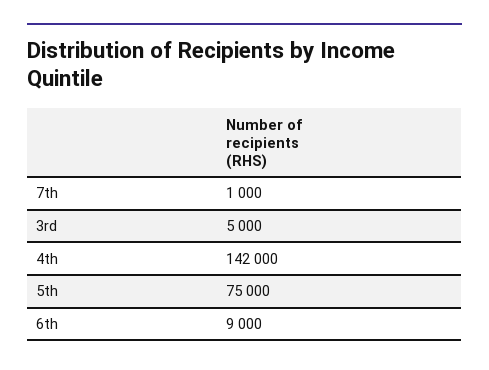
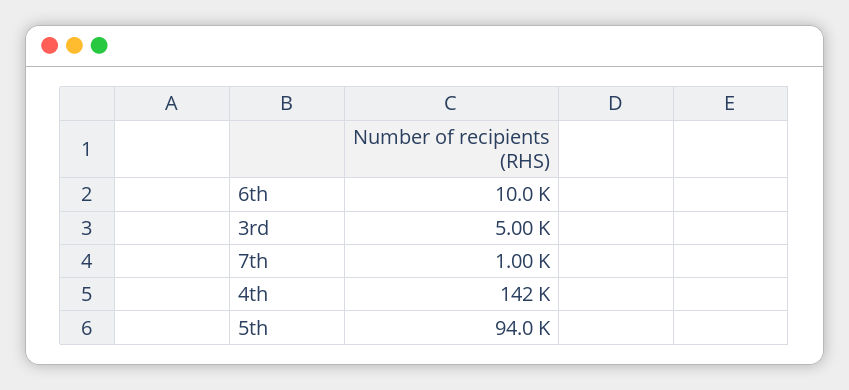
  {
    "7th": 1000,
    "3rd": 5000,
    "4th": 142000,
-   "5th": 75000,
+   "5th": 94000,
-   "6th": 9000
+   "6th": 10000
  }

